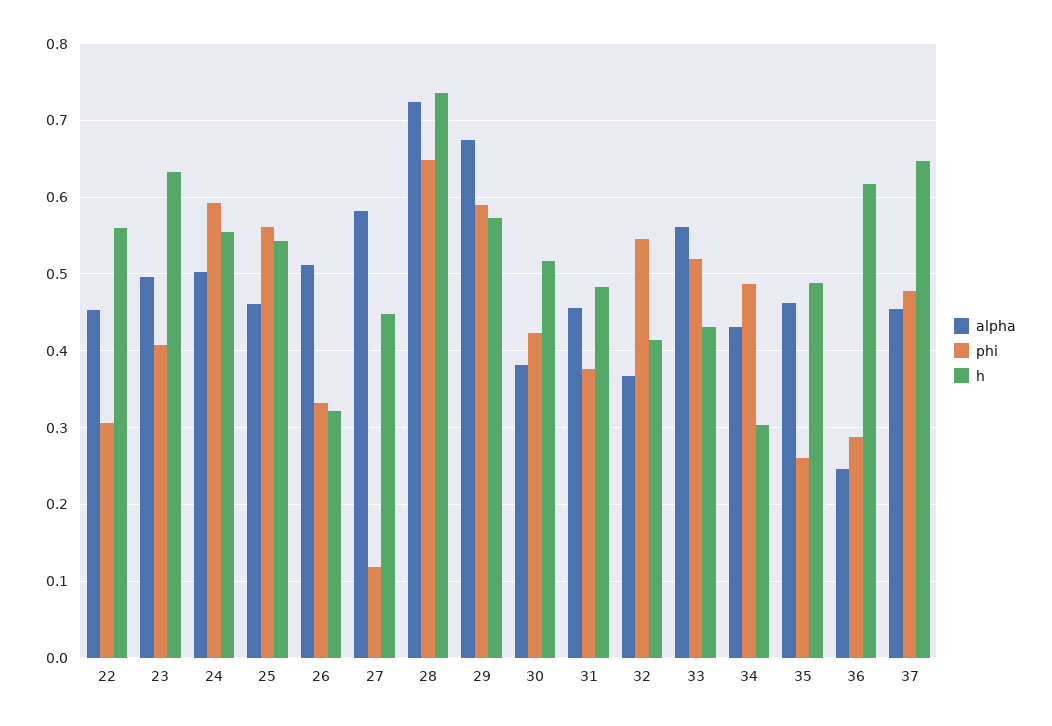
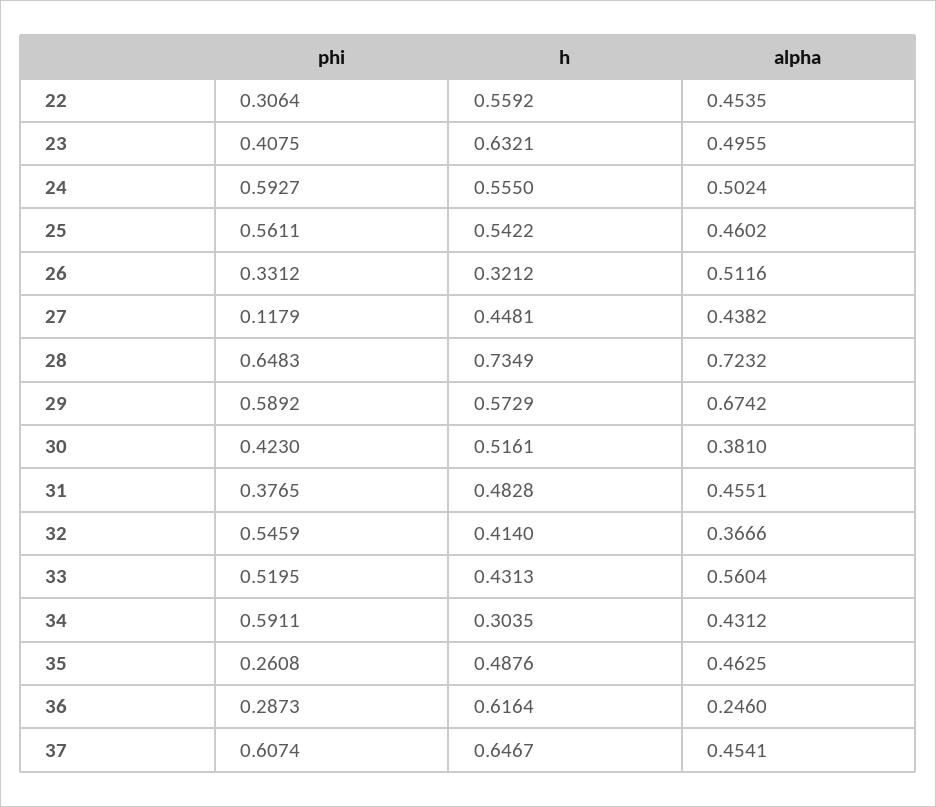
  {
    "alpha": {
      "22": 0.4535,
      "23": 0.4955,
      "24": 0.5024,
      "25": 0.4602,
      "26": 0.5116,
-     "27": 0.58,
+     "27": 0.4382,
      "28": 0.7232,
      "29": 0.6742,
      "30": 0.381,
      "31": 0.4551,
      "32": 0.3666,
      "33": 0.5604,
      "34": 0.4312,
      "35": 0.4625,
      "36": 0.246,
      "37": 0.4541
    },
    "phi": {
      "22": 0.3064,
      "23": 0.4075,
      "24": 0.5927,
      "25": 0.5611,
      "26": 0.3312,
      "27": 0.1179,
      "28": 0.6483,
      "29": 0.5892,
      "30": 0.423,
      "31": 0.3765,
      "32": 0.5459,
      "33": 0.5195,
-     "34": 0.49,
+     "34": 0.5911,
      "35": 0.2608,
      "36": 0.2873,
-     "37": 0.48
+     "37": 0.6074
    },
    "h": {
      "22": 0.5592,
      "23": 0.6321,
      "24": 0.555,
      "25": 0.5422,
      "26": 0.3212,
      "27": 0.4481,
      "28": 0.7349,
      "29": 0.5729,
      "30": 0.5161,
      "31": 0.4828,
      "32": 0.414,
      "33": 0.4313,
      "34": 0.3035,
      "35": 0.4876,
      "36": 0.6164,
      "37": 0.6467
    }
  }

